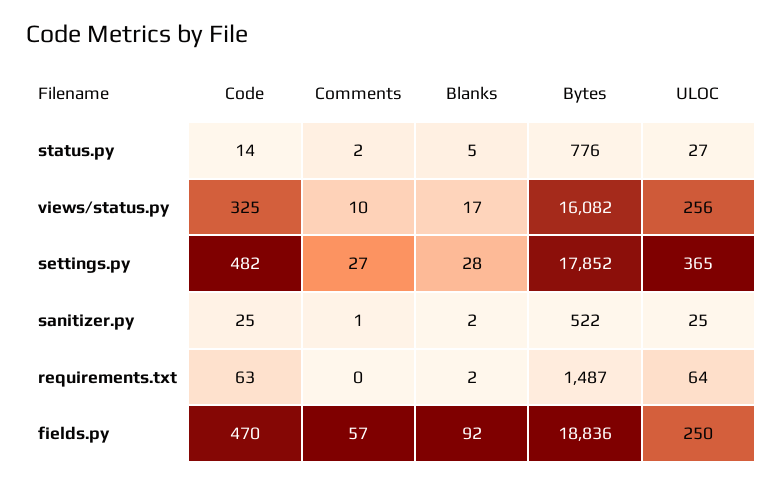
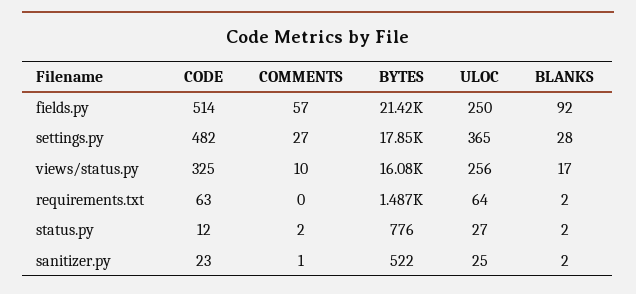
  {
    "Code": {
-     "status.py": 14,
+     "status.py": 12,
      "views/status.py": 325,
      "settings.py": 482,
-     "sanitizer.py": 25,
+     "sanitizer.py": 23,
      "requirements.txt": 63,
-     "fields.py": 470
+     "fields.py": 514
    },
    "Comments": {
      "status.py": 2,
      "views/status.py": 10,
      "settings.py": 27,
      "sanitizer.py": 1,
      "requirements.txt": 0,
      "fields.py": 57
    },
    "Blanks": {
-     "status.py": 5,
+     "status.py": 2,
      "views/status.py": 17,
      "settings.py": 28,
      "sanitizer.py": 2,
      "requirements.txt": 2,
      "fields.py": 92
    },
    "Bytes": {
      "status.py": 776,
      "views/status.py": 16082,
      "settings.py": 17852,
      "sanitizer.py": 522,
      "requirements.txt": 1487,
-     "fields.py": 18836
+     "fields.py": 21420
    },
    "ULOC": {
      "status.py": 27,
      "views/status.py": 256,
      "settings.py": 365,
      "sanitizer.py": 25,
      "requirements.txt": 64,
      "fields.py": 250
    }
  }

